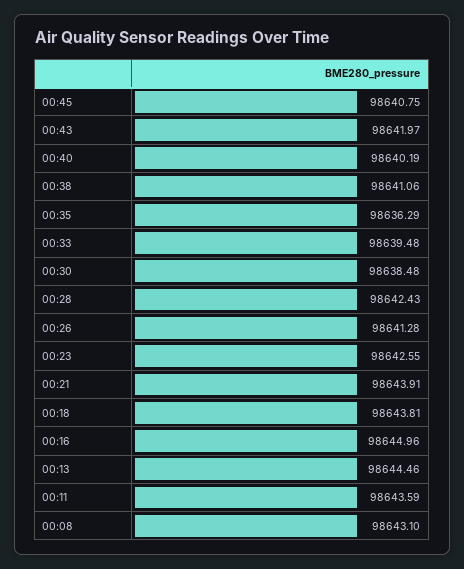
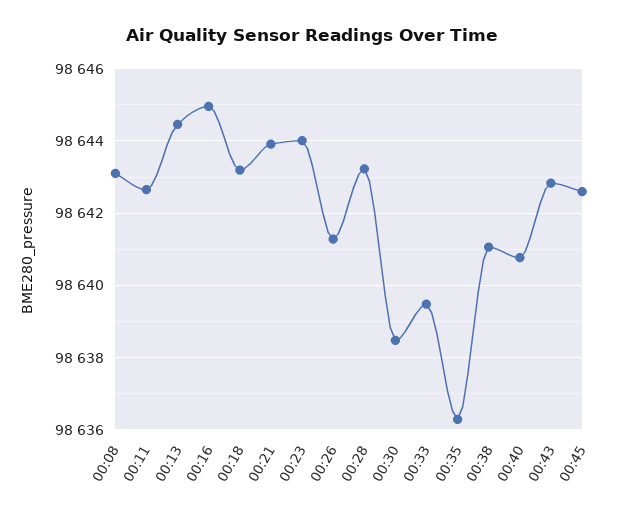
  {
-   "00:45": 98640.75,
+   "00:45": 98642.6,
-   "00:43": 98641.97,
+   "00:43": 98642.8,
-   "00:40": 98640.19,
+   "00:40": 98640.8,
    "00:38": 98641.06,
    "00:35": 98636.29,
    "00:33": 98639.48,
    "00:30": 98638.48,
-   "00:28": 98642.43,
+   "00:28": 98643.2,
    "00:26": 98641.28,
-   "00:23": 98642.55,
+   "00:23": 98644,
    "00:21": 98643.91,
-   "00:18": 98643.81,
+   "00:18": 98643.2,
    "00:16": 98644.96,
    "00:13": 98644.46,
-   "00:11": 98643.59,
+   "00:11": 98642.6,
    "00:08": 98643.1
  }

